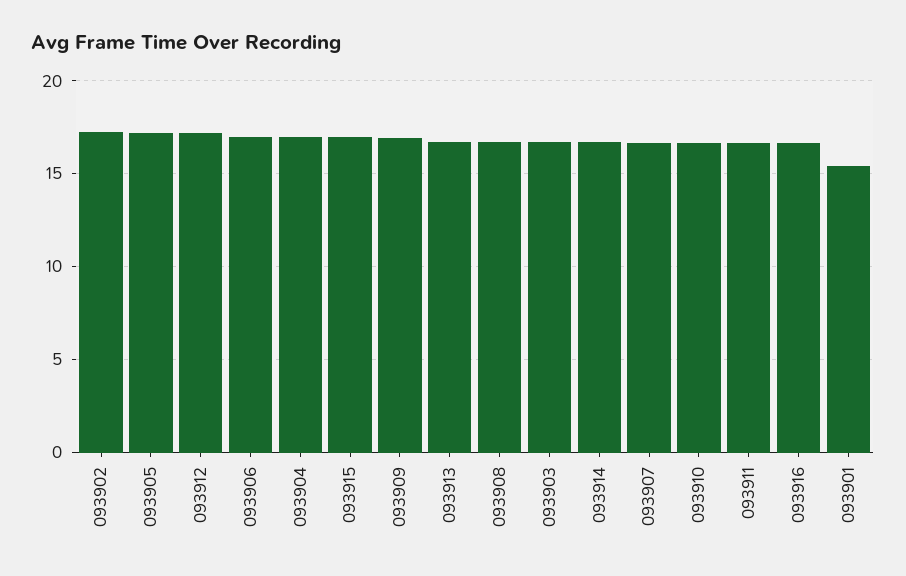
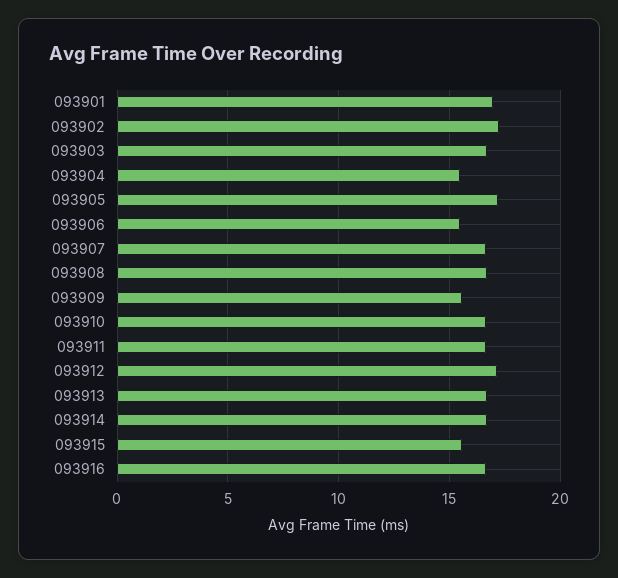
  {
    "093902": 17,
    "093905": 17,
    "093912": 17,
-   "093906": 17,
+   "093906": 15.5,
-   "093904": 17,
+   "093904": 15.5,
-   "093915": 17,
+   "093915": 15.5,
-   "093909": 17,
+   "093909": 15.5,
    "093913": 16.5,
    "093908": 16.5,
    "093903": 16.5,
    "093914": 16.5,
    "093907": 16.5,
    "093910": 16.5,
    "093911": 16.5,
    "093916": 16.5,
-   "093901": 15.5
+   "093901": 17
  }

